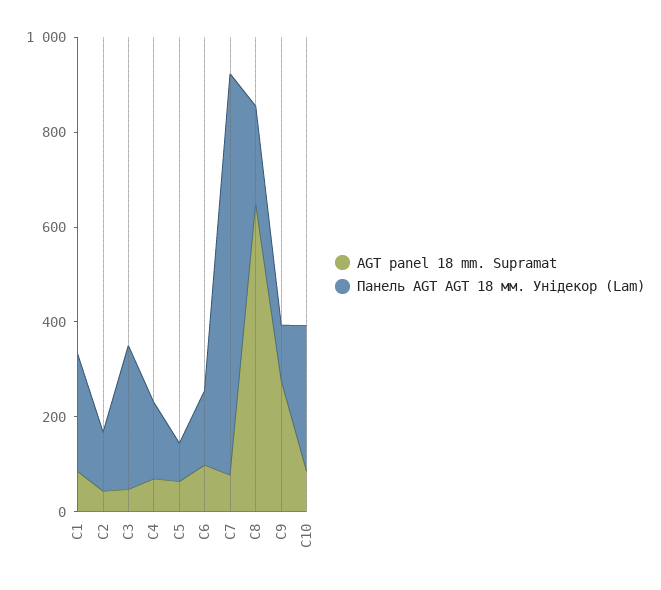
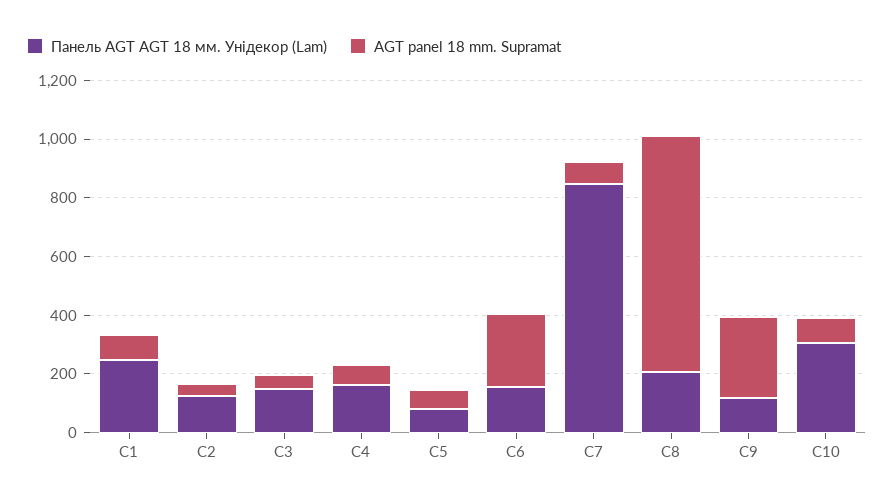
  {
    "AGT panel 18 mm. Supramat": {
      "C1": 100,
      "C2": 50,
      "C3": 50,
      "C4": 50,
      "C5": 50,
-     "C6": 100,
+     "C6": 250,
      "C7": 100,
-     "C8": 650,
+     "C8": 800,
      "C9": 300,
      "C10": 100
    },
    "Панель AGT AGT 18 мм. Унідекор (Lam)": {
      "C1": 250,
      "C2": 100,
-     "C3": 300,
+     "C3": 150,
      "C4": 150,
      "C5": 100,
      "C6": 150,
      "C7": 850,
      "C8": 200,
      "C9": 100,
      "C10": 300
    }
  }

